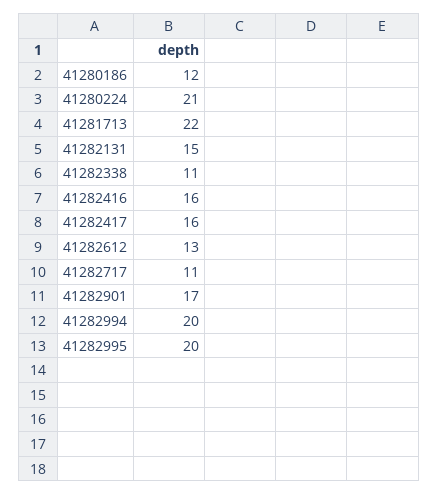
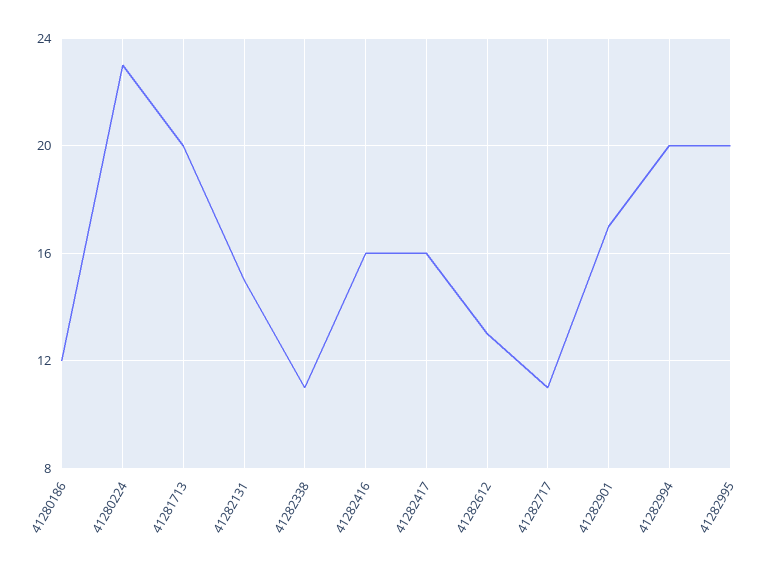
  {
    "41280186": 12,
-   "41280224": 21,
+   "41280224": 23,
-   "41281713": 22,
+   "41281713": 20,
    "41282131": 15,
    "41282338": 11,
    "41282416": 16,
    "41282417": 16,
    "41282612": 13,
    "41282717": 11,
    "41282901": 17,
    "41282994": 20,
    "41282995": 20
  }

